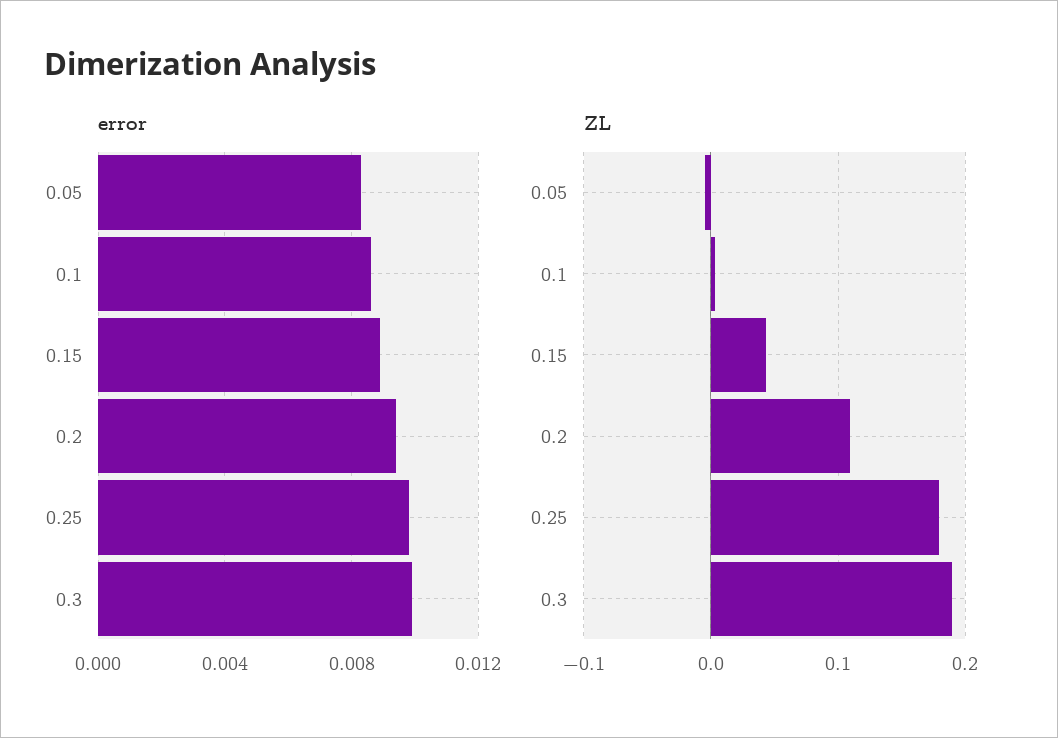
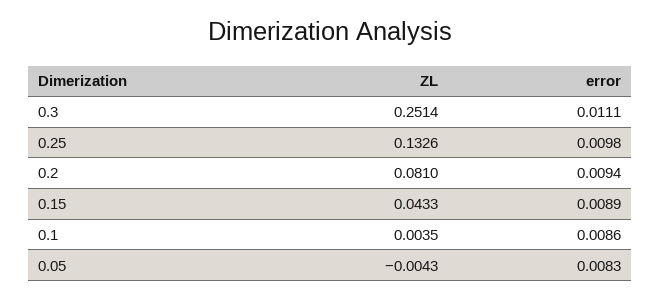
  {
    "error": {
      "0.05": 0.0083,
      "0.1": 0.0086,
      "0.15": 0.0089,
      "0.2": 0.0094,
      "0.25": 0.0098,
-     "0.3": 0.01
+     "0.3": 0.0111
    },
    "ZL": {
      "0.05": -0.0043,
      "0.1": 0.0035,
      "0.15": 0.0433,
-     "0.2": 0.11,
+     "0.2": 0.081,
-     "0.25": 0.18,
+     "0.25": 0.1326,
-     "0.3": 0.19
+     "0.3": 0.2514
    }
  }

